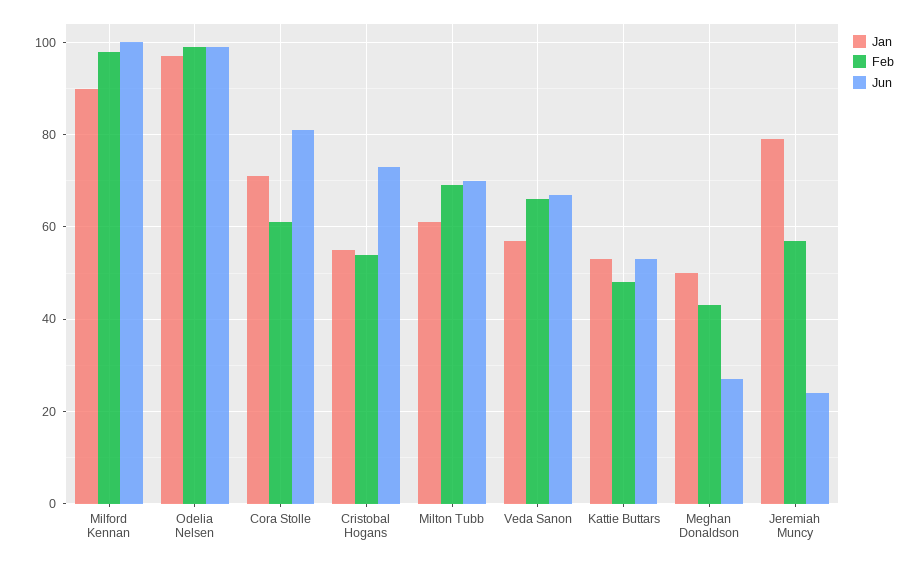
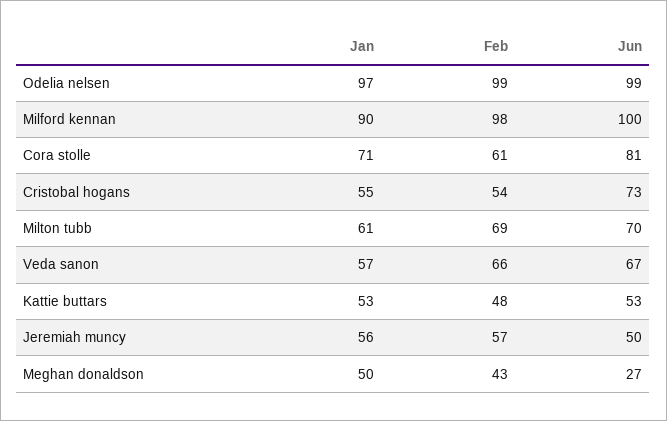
  {
    "Jan": {
      "Milford Kennan": 90,
      "Odelia Nelsen": 97,
      "Cora Stolle": 71,
      "Cristobal Hogans": 55,
      "Milton Tubb": 61,
      "Veda Sanon": 57,
      "Kattie Buttars": 53,
      "Meghan Donaldson": 50,
-     "Jeremiah Muncy": 80
+     "Jeremiah Muncy": 56
    },
    "Feb": {
      "Milford Kennan": 98,
      "Odelia Nelsen": 99,
      "Cora Stolle": 61,
      "Cristobal Hogans": 54,
      "Milton Tubb": 69,
      "Veda Sanon": 66,
      "Kattie Buttars": 48,
      "Meghan Donaldson": 43,
      "Jeremiah Muncy": 57
    },
    "Jun": {
      "Milford Kennan": 100,
      "Odelia Nelsen": 99,
      "Cora Stolle": 81,
      "Cristobal Hogans": 73,
      "Milton Tubb": 70,
      "Veda Sanon": 67,
      "Kattie Buttars": 53,
      "Meghan Donaldson": 27,
-     "Jeremiah Muncy": 25
+     "Jeremiah Muncy": 50
    }
  }

